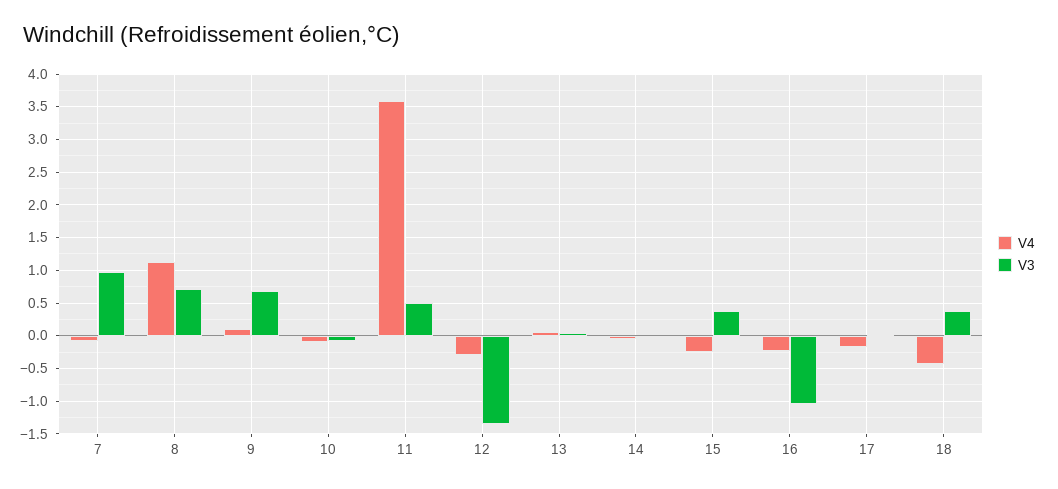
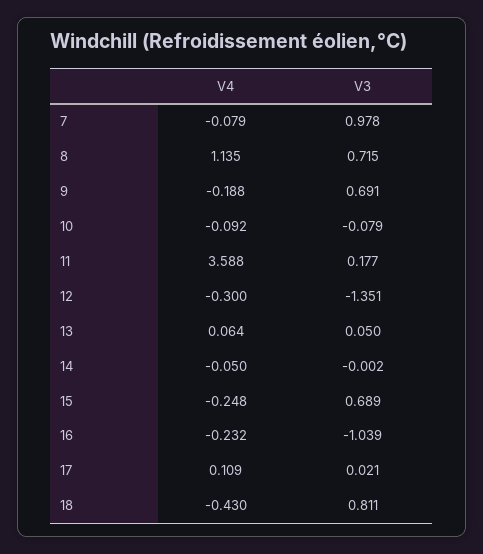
  {
    "V4": {
      "7": -0.079,
      "8": 1.135,
-     "9": 0.1,
+     "9": -0.188,
      "10": -0.092,
      "11": 3.588,
      "12": -0.3,
      "13": 0.064,
      "14": -0.05,
      "15": -0.248,
      "16": -0.232,
-     "17": -0.2,
+     "17": 0.109,
      "18": -0.43
    },
    "V3": {
      "7": 0.978,
      "8": 0.715,
      "9": 0.691,
      "10": -0.079,
-     "11": 0.5,
+     "11": 0.177,
      "12": -1.351,
      "13": 0.05,
      "14": -0.002,
-     "15": 0.4,
+     "15": 0.689,
      "16": -1.039,
      "17": 0.021,
-     "18": 0.4
+     "18": 0.811
    }
  }

